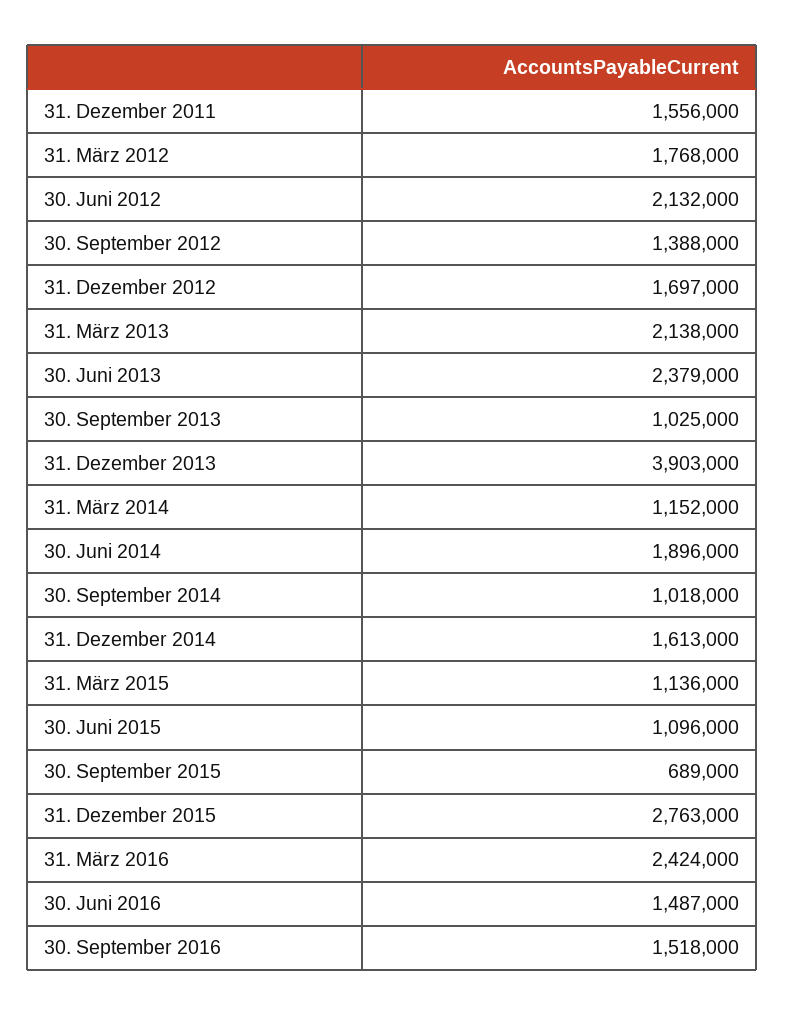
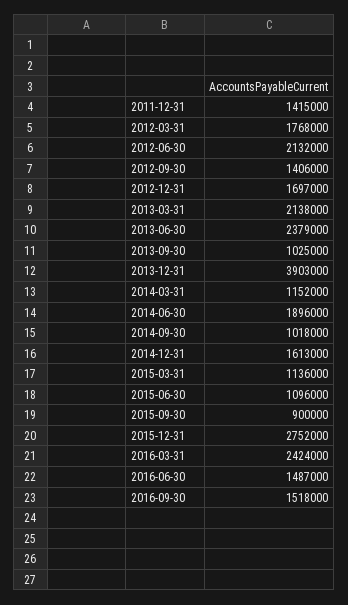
  {
-   "31. Dezember 2011": 1556000,
+   "31. Dezember 2011": 1415000,
    "31. März 2012": 1768000,
    "30. Juni 2012": 2132000,
-   "30. September 2012": 1388000,
+   "30. September 2012": 1406000,
    "31. Dezember 2012": 1697000,
    "31. März 2013": 2138000,
    "30. Juni 2013": 2379000,
    "30. September 2013": 1025000,
    "31. Dezember 2013": 3903000,
    "31. März 2014": 1152000,
    "30. Juni 2014": 1896000,
    "30. September 2014": 1018000,
    "31. Dezember 2014": 1613000,
    "31. März 2015": 1136000,
    "30. Juni 2015": 1096000,
-   "30. September 2015": 689000,
+   "30. September 2015": 900000,
-   "31. Dezember 2015": 2763000,
+   "31. Dezember 2015": 2752000,
    "31. März 2016": 2424000,
    "30. Juni 2016": 1487000,
    "30. September 2016": 1518000
  }

